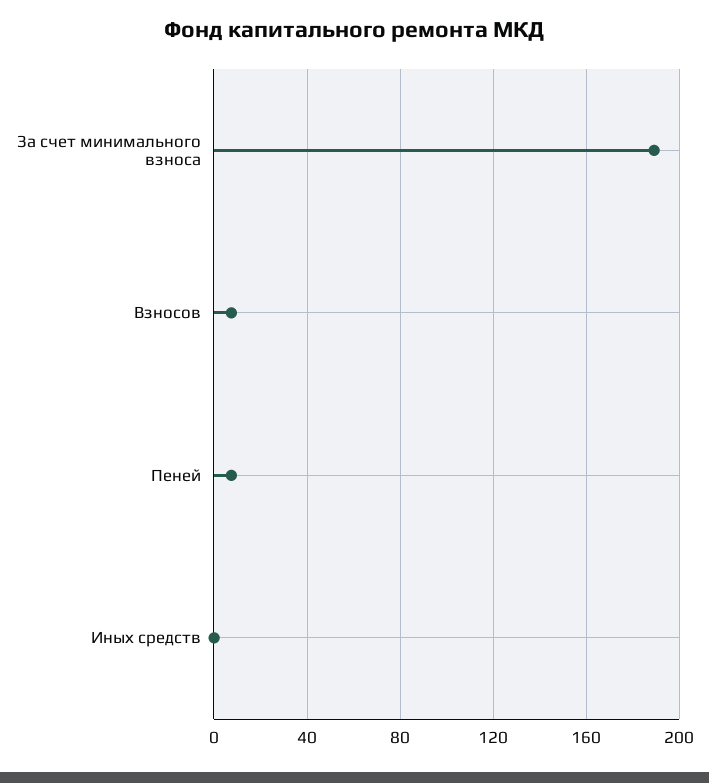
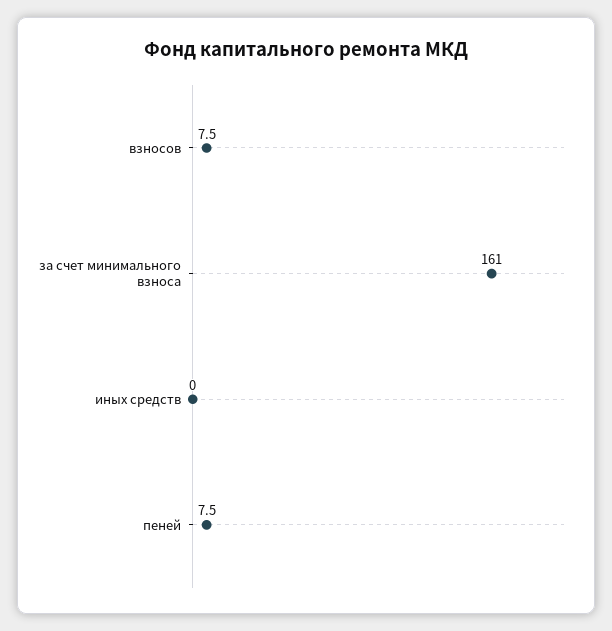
  {
-   "За счет минимального взноса": 190,
+   "За счет минимального взноса": 161,
    "Взносов": 7.5,
    "Пеней": 7.5,
    "Иных средств": 0
  }

